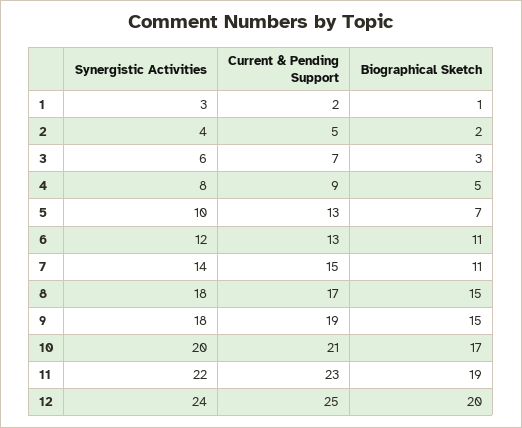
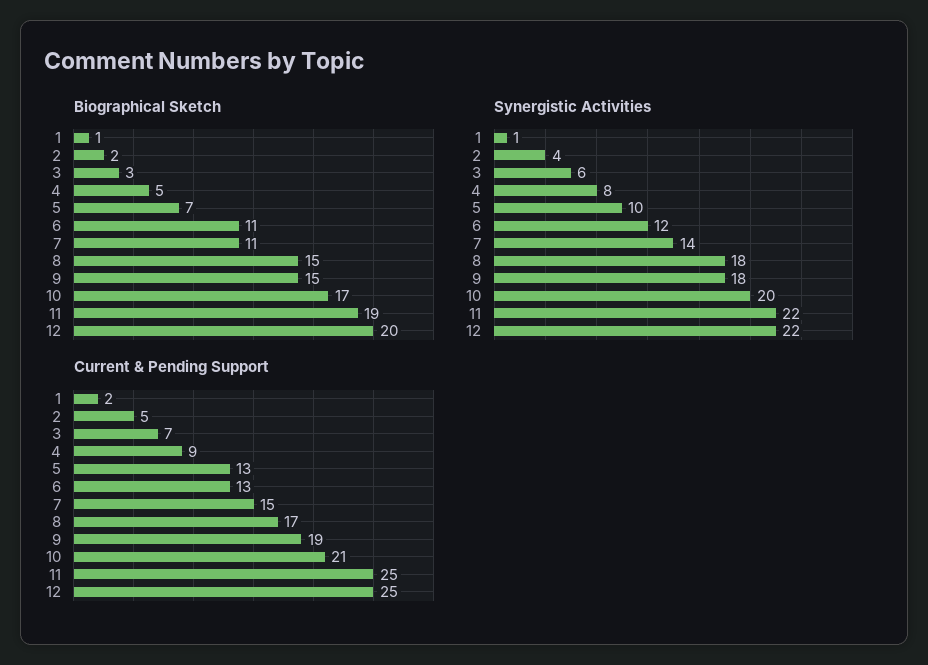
  {
    "Synergistic Activities": {
-     "1": 3,
+     "1": 1,
      "2": 4,
      "3": 6,
      "4": 8,
      "5": 10,
      "6": 12,
      "7": 14,
      "8": 18,
      "9": 18,
      "10": 20,
      "11": 22,
-     "12": 24
+     "12": 22
    },
    "Current & Pending Support": {
      "1": 2,
      "2": 5,
      "3": 7,
      "4": 9,
      "5": 13,
      "6": 13,
      "7": 15,
      "8": 17,
      "9": 19,
      "10": 21,
-     "11": 23,
+     "11": 25,
      "12": 25
    },
    "Biographical Sketch": {
      "1": 1,
      "2": 2,
      "3": 3,
      "4": 5,
      "5": 7,
      "6": 11,
      "7": 11,
      "8": 15,
      "9": 15,
      "10": 17,
      "11": 19,
      "12": 20
    }
  }

